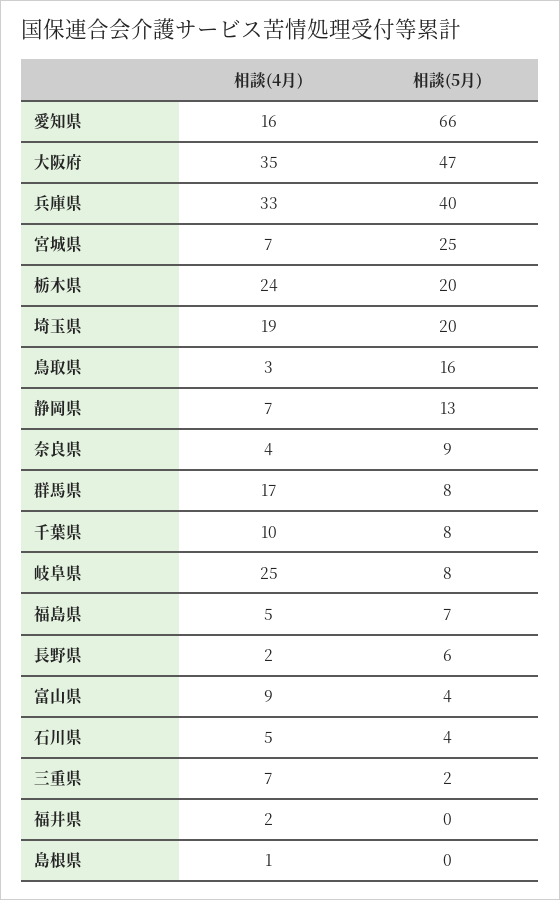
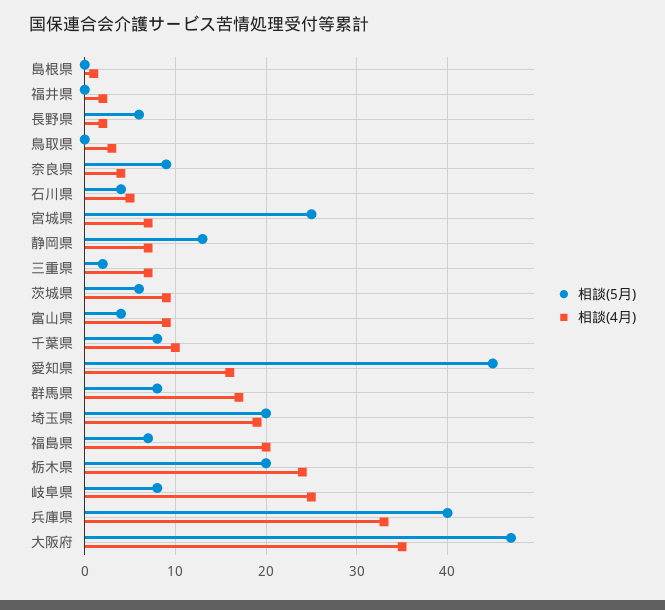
  {
    "相談(4月)": {
      "愛知県": 16,
      "大阪府": 35,
      "兵庫県": 33,
      "宮城県": 7,
      "栃木県": 24,
      "埼玉県": 19,
      "鳥取県": 3,
      "静岡県": 7,
      "奈良県": 4,
      "群馬県": 17,
      "千葉県": 10,
      "岐阜県": 25,
-     "福島県": 5,
+     "福島県": 20,
      "長野県": 2,
      "富山県": 9,
      "石川県": 5,
      "三重県": 7,
      "福井県": 2,
-     "島根県": 1
+     "島根県": 1,
+     "茨城県": 9
    },
    "相談(5月)": {
-     "愛知県": 66,
+     "愛知県": 45,
      "大阪府": 47,
      "兵庫県": 40,
      "宮城県": 25,
      "栃木県": 20,
      "埼玉県": 20,
-     "鳥取県": 16,
+     "鳥取県": 0,
      "静岡県": 13,
      "奈良県": 9,
      "群馬県": 8,
      "千葉県": 8,
      "岐阜県": 8,
      "福島県": 7,
      "長野県": 6,
      "富山県": 4,
      "石川県": 4,
      "三重県": 2,
      "福井県": 0,
-     "島根県": 0
+     "島根県": 0,
+     "茨城県": 6
    }
  }

